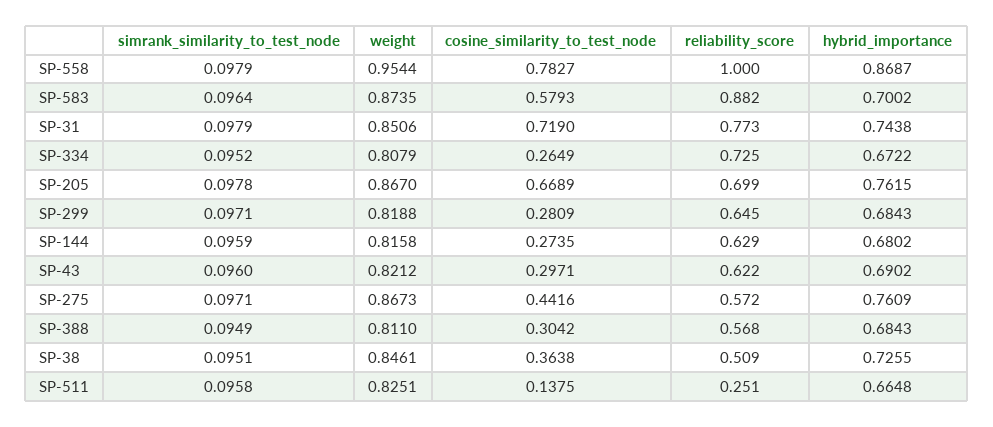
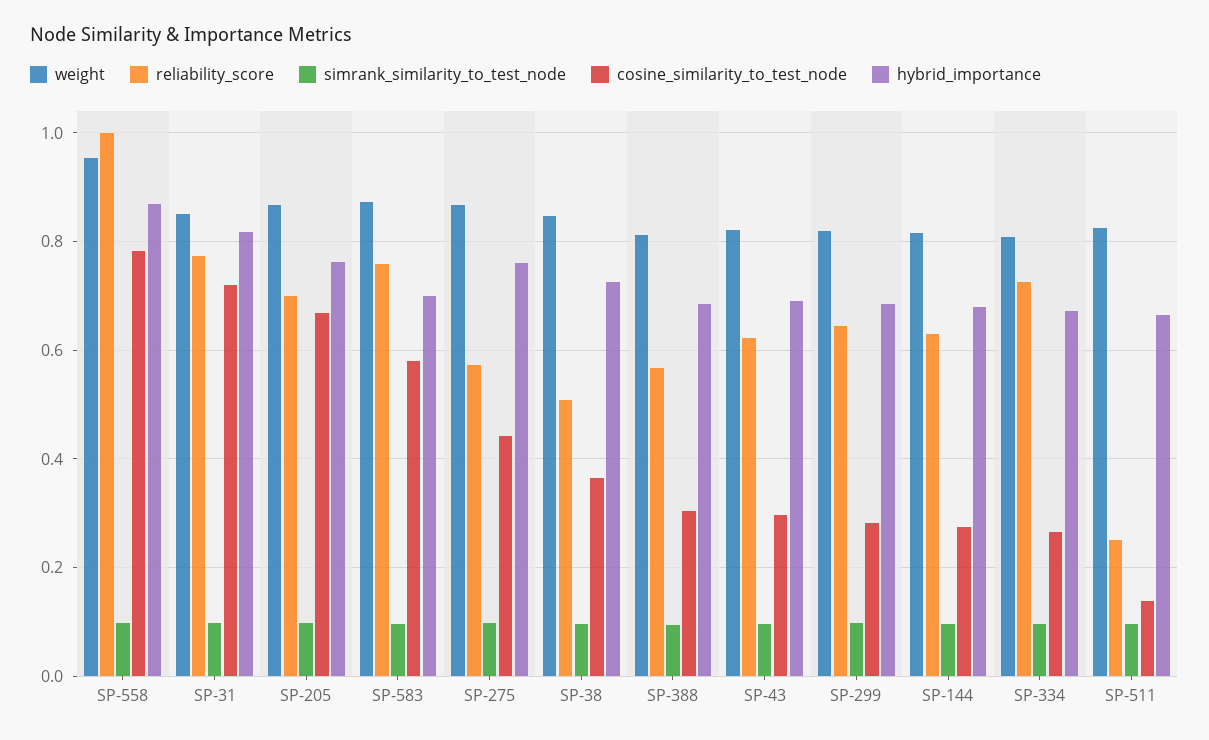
  {
    "simrank_similarity_to_test_node": {
      "SP-558": 0.0979,
      "SP-583": 0.0964,
      "SP-31": 0.0979,
      "SP-334": 0.0952,
      "SP-205": 0.0978,
      "SP-299": 0.0971,
      "SP-144": 0.0959,
      "SP-43": 0.096,
      "SP-275": 0.0971,
      "SP-388": 0.0949,
      "SP-38": 0.0951,
      "SP-511": 0.0958
    },
    "weight": {
      "SP-558": 0.9544,
      "SP-583": 0.8735,
      "SP-31": 0.8506,
      "SP-334": 0.8079,
      "SP-205": 0.867,
      "SP-299": 0.8188,
      "SP-144": 0.8158,
      "SP-43": 0.8212,
      "SP-275": 0.8673,
      "SP-388": 0.811,
      "SP-38": 0.8461,
      "SP-511": 0.8251
    },
    "cosine_similarity_to_test_node": {
      "SP-558": 0.7827,
      "SP-583": 0.5793,
      "SP-31": 0.719,
      "SP-334": 0.2649,
      "SP-205": 0.6689,
      "SP-299": 0.2809,
      "SP-144": 0.2735,
      "SP-43": 0.2971,
      "SP-275": 0.4416,
      "SP-388": 0.3042,
      "SP-38": 0.3638,
      "SP-511": 0.1375
    },
    "reliability_score": {
      "SP-558": 1,
-     "SP-583": 0.882,
+     "SP-583": 0.76,
      "SP-31": 0.773,
      "SP-334": 0.725,
      "SP-205": 0.699,
      "SP-299": 0.645,
      "SP-144": 0.629,
      "SP-43": 0.622,
      "SP-275": 0.572,
      "SP-388": 0.568,
      "SP-38": 0.509,
      "SP-511": 0.251
    },
    "hybrid_importance": {
      "SP-558": 0.8687,
      "SP-583": 0.7002,
-     "SP-31": 0.7438,
+     "SP-31": 0.82,
      "SP-334": 0.6722,
      "SP-205": 0.7615,
      "SP-299": 0.6843,
      "SP-144": 0.6802,
      "SP-43": 0.6902,
      "SP-275": 0.7609,
      "SP-388": 0.6843,
      "SP-38": 0.7255,
      "SP-511": 0.6648
    }
  }

